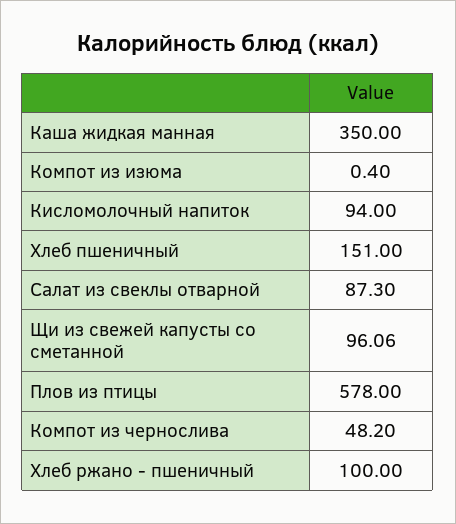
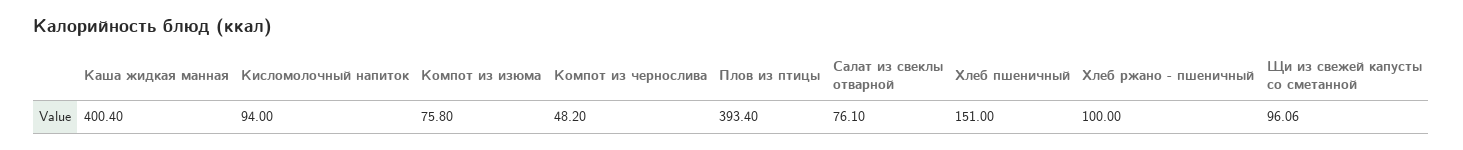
  {
-   "Каша жидкая манная": 350,
+   "Каша жидкая манная": 400.4,
-   "Компот из изюма": 0.4,
+   "Компот из изюма": 75.8,
    "Кисломолочный напиток": 94,
    "Хлеб пшеничный": 151,
-   "Салат из свеклы отварной": 87.3,
+   "Салат из свеклы отварной": 76.1,
    "Щи из свежей капусты со сметанной": 96.06,
-   "Плов из птицы": 578,
+   "Плов из птицы": 393.4,
    "Компот из чернослива": 48.2,
    "Хлеб ржано - пшеничный": 100
  }

